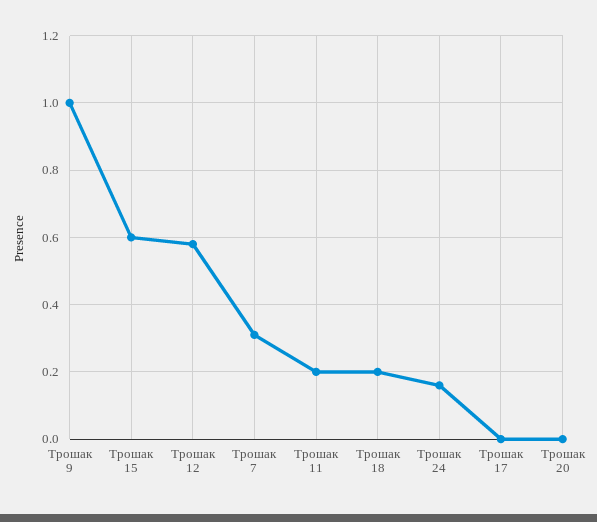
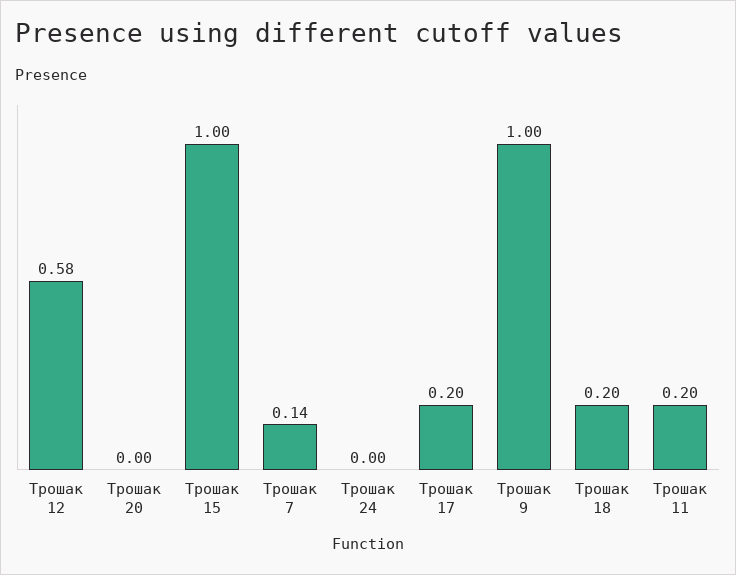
  {
    "Трошак 9": 1,
-   "Трошак 15": 0.6,
+   "Трошак 15": 1,
    "Трошак 12": 0.58,
-   "Трошак 7": 0.3,
+   "Трошак 7": 0.14,
    "Трошак 11": 0.2,
    "Трошак 18": 0.2,
-   "Трошак 24": 0.15,
+   "Трошак 24": 0,
-   "Трошак 17": 0,
+   "Трошак 17": 0.2,
    "Трошак 20": 0
  }

